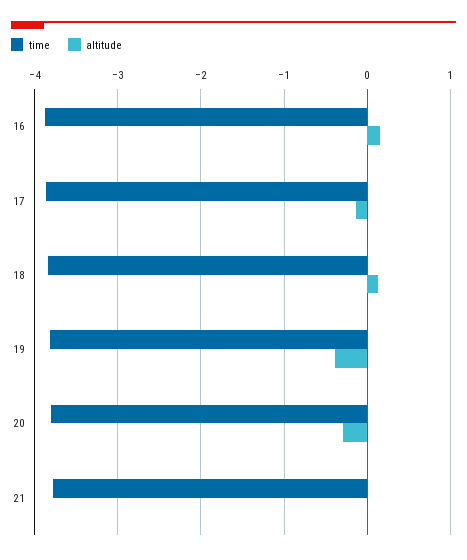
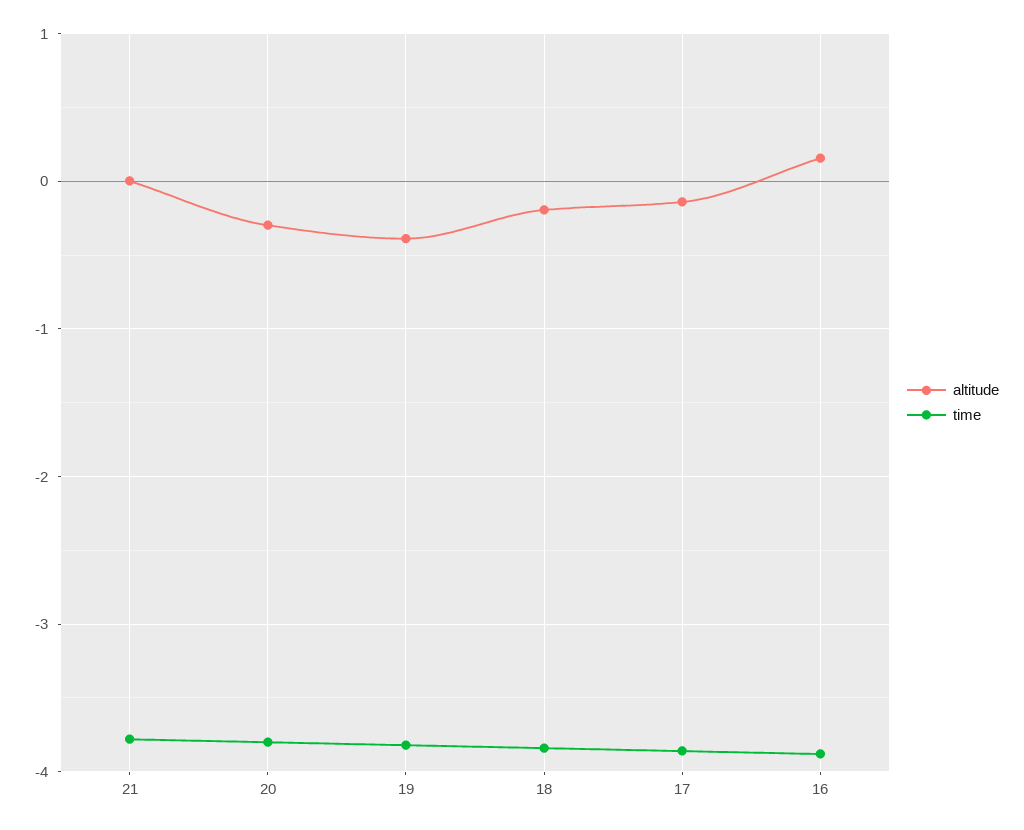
  {
    "time": {
      "16": -3.9,
      "17": -3.9,
      "18": -3.8,
      "19": -3.8,
      "20": -3.8,
      "21": -3.8
    },
    "altitude": {
      "16": 0.2,
      "17": -0.1,
-     "18": 0.1,
+     "18": -0.2,
      "19": -0.4,
      "20": -0.3,
      "21": 0
    }
  }

